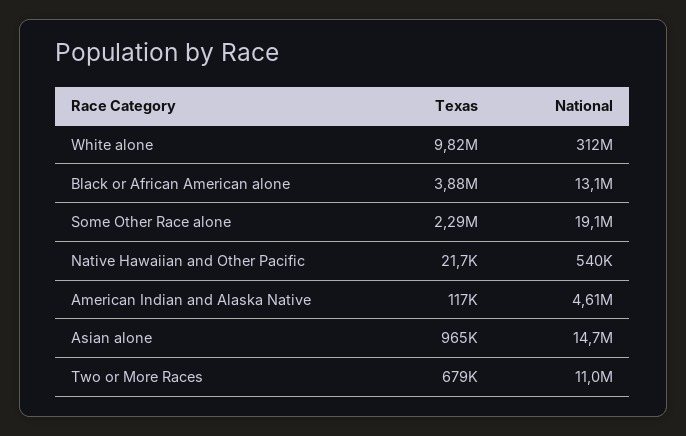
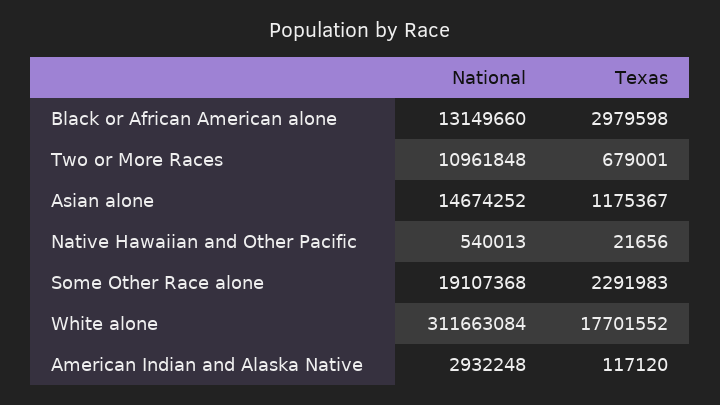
  {
    "Texas": {
-     "White alone": 9820000,
+     "White alone": 17701552,
-     "Black or African American alone": 3880000,
+     "Black or African American alone": 2979598,
      "Some Other Race alone": 2291983,
      "Native Hawaiian and Other Pacific": 21656,
      "American Indian and Alaska Native": 117120,
-     "Asian alone": 965000,
+     "Asian alone": 1175367,
      "Two or More Races": 679001
    },
    "National": {
      "White alone": 311663084,
      "Black or African American alone": 13149660,
      "Some Other Race alone": 19107368,
      "Native Hawaiian and Other Pacific": 540013,
-     "American Indian and Alaska Native": 4610000,
+     "American Indian and Alaska Native": 2932248,
      "Asian alone": 14674252,
      "Two or More Races": 10961848
    }
  }

